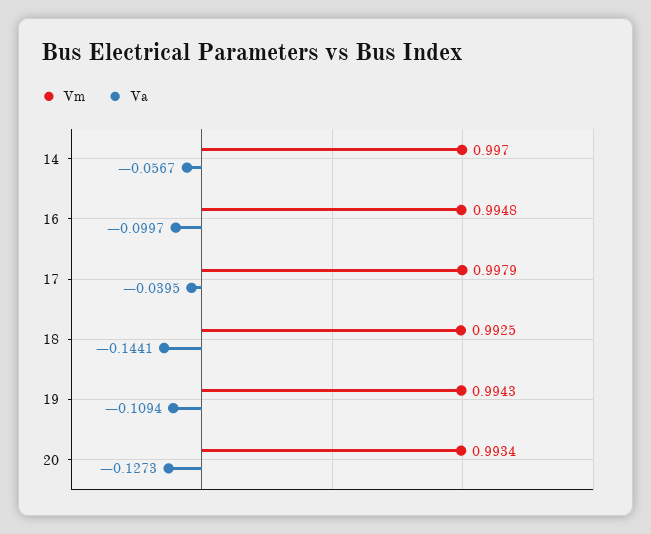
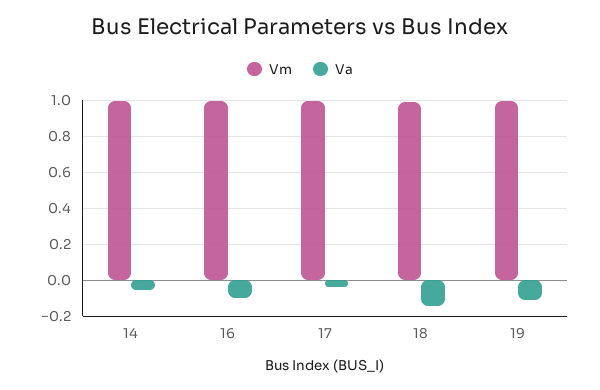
  {
    "Vm": {
      "14": 0.997,
      "16": 0.9948,
      "17": 0.9979,
      "18": 0.9925,
-     "19": 0.9943,
+     "19": 0.9943
-     "20": 0.9934
    },
    "Va": {
      "14": -0.0567,
      "16": -0.0997,
      "17": -0.0395,
      "18": -0.1441,
-     "19": -0.1094,
+     "19": -0.1094
-     "20": -0.1273
    }
  }

